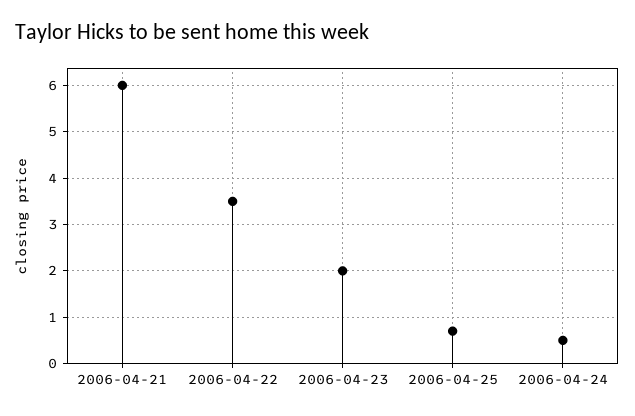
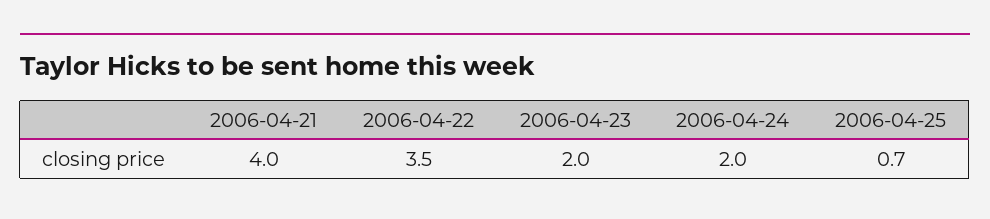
  {
-   "2006-04-21": 6,
+   "2006-04-21": 4,
    "2006-04-22": 3.5,
    "2006-04-23": 2,
    "2006-04-25": 0.7,
-   "2006-04-24": 0.5
+   "2006-04-24": 2
  }

